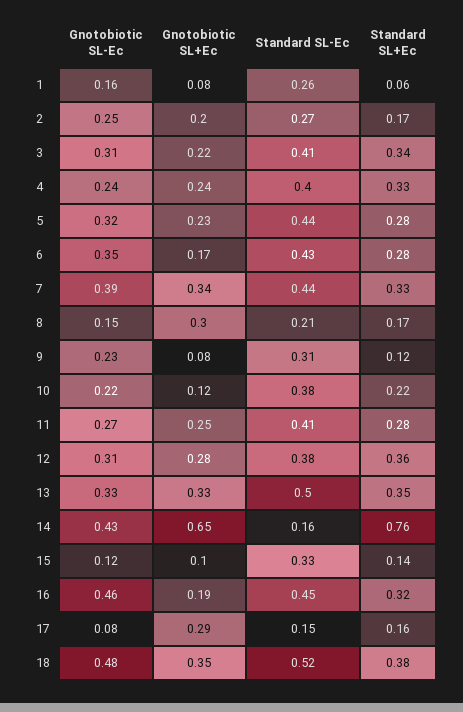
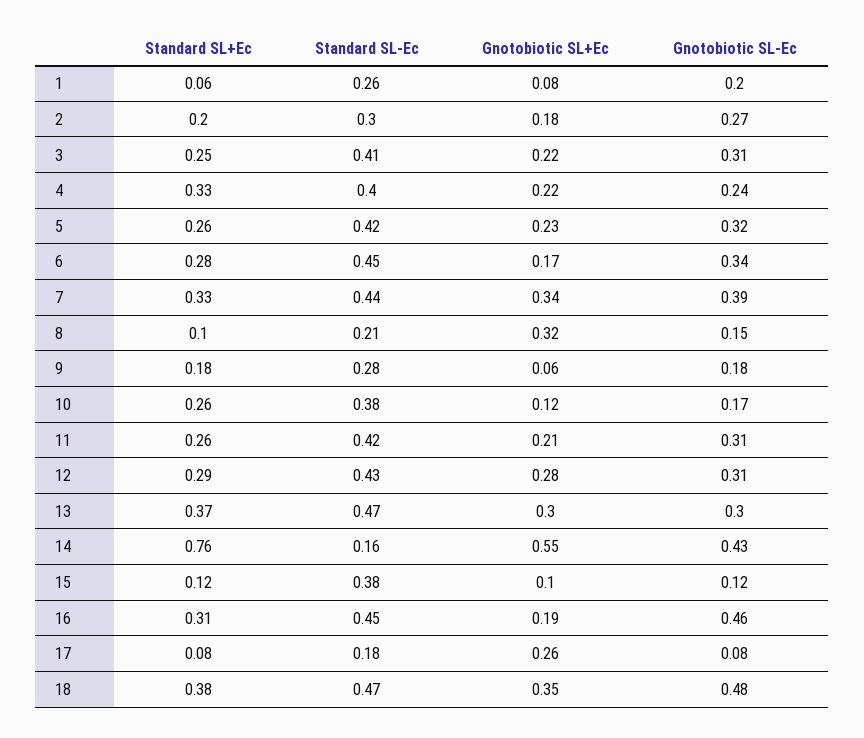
  {
    "Gnotobiotic SL-Ec": {
-     "1": 0.16,
+     "1": 0.2,
-     "2": 0.25,
+     "2": 0.27,
      "3": 0.31,
      "4": 0.24,
      "5": 0.32,
-     "6": 0.35,
+     "6": 0.34,
      "7": 0.39,
      "8": 0.15,
-     "9": 0.23,
+     "9": 0.18,
-     "10": 0.22,
+     "10": 0.17,
-     "11": 0.27,
+     "11": 0.31,
      "12": 0.31,
-     "13": 0.33,
+     "13": 0.3,
      "14": 0.43,
      "15": 0.12,
      "16": 0.46,
      "17": 0.08,
      "18": 0.48
    },
    "Gnotobiotic SL+Ec": {
      "1": 0.08,
-     "2": 0.2,
+     "2": 0.18,
      "3": 0.22,
-     "4": 0.24,
+     "4": 0.22,
      "5": 0.23,
      "6": 0.17,
      "7": 0.34,
-     "8": 0.3,
+     "8": 0.32,
-     "9": 0.08,
+     "9": 0.06,
      "10": 0.12,
-     "11": 0.25,
+     "11": 0.21,
      "12": 0.28,
-     "13": 0.33,
+     "13": 0.3,
-     "14": 0.65,
+     "14": 0.55,
      "15": 0.1,
      "16": 0.19,
-     "17": 0.29,
+     "17": 0.26,
      "18": 0.35
    },
    "Standard SL-Ec": {
      "1": 0.26,
-     "2": 0.27,
+     "2": 0.3,
      "3": 0.41,
      "4": 0.4,
-     "5": 0.44,
+     "5": 0.42,
-     "6": 0.43,
+     "6": 0.45,
      "7": 0.44,
      "8": 0.21,
-     "9": 0.31,
+     "9": 0.28,
      "10": 0.38,
-     "11": 0.41,
+     "11": 0.42,
-     "12": 0.38,
+     "12": 0.43,
-     "13": 0.5,
+     "13": 0.47,
      "14": 0.16,
-     "15": 0.33,
+     "15": 0.38,
      "16": 0.45,
-     "17": 0.15,
+     "17": 0.18,
-     "18": 0.52
+     "18": 0.47
    },
    "Standard SL+Ec": {
      "1": 0.06,
-     "2": 0.17,
+     "2": 0.2,
-     "3": 0.34,
+     "3": 0.25,
      "4": 0.33,
-     "5": 0.28,
+     "5": 0.26,
      "6": 0.28,
      "7": 0.33,
-     "8": 0.17,
+     "8": 0.1,
-     "9": 0.12,
+     "9": 0.18,
-     "10": 0.22,
+     "10": 0.26,
-     "11": 0.28,
+     "11": 0.26,
-     "12": 0.36,
+     "12": 0.29,
-     "13": 0.35,
+     "13": 0.37,
      "14": 0.76,
-     "15": 0.14,
+     "15": 0.12,
-     "16": 0.32,
+     "16": 0.31,
-     "17": 0.16,
+     "17": 0.08,
      "18": 0.38
    }
  }

